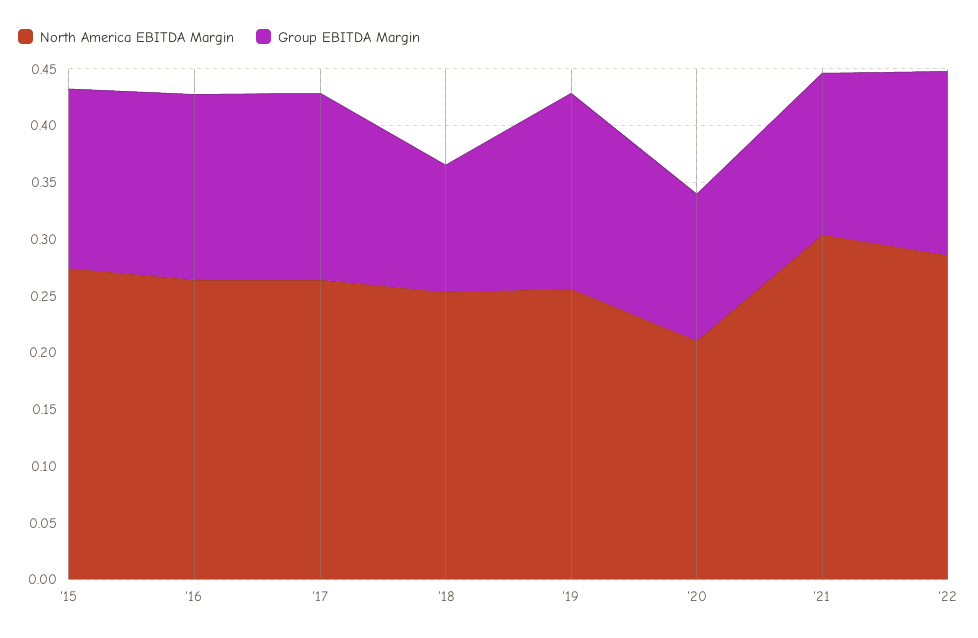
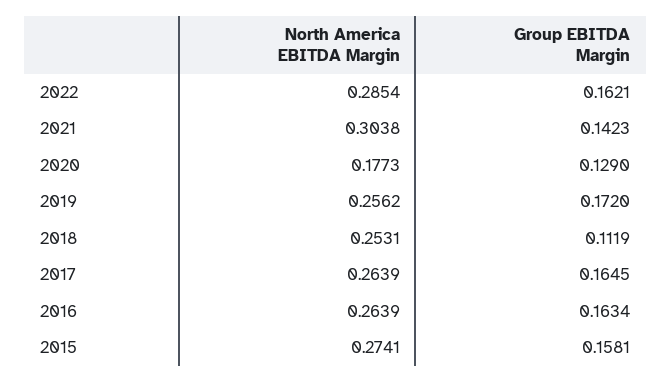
  {
    "North America EBITDA Margin": {
      "'15": 0.2741,
      "'16": 0.2639,
      "'17": 0.2639,
      "'18": 0.2531,
      "'19": 0.2562,
-     "'20": 0.21,
+     "'20": 0.1773,
      "'21": 0.3038,
      "'22": 0.2854
    },
    "Group EBITDA Margin": {
      "'15": 0.1581,
      "'16": 0.1634,
      "'17": 0.1645,
      "'18": 0.1119,
      "'19": 0.172,
      "'20": 0.129,
      "'21": 0.1423,
      "'22": 0.1621
    }
  }

